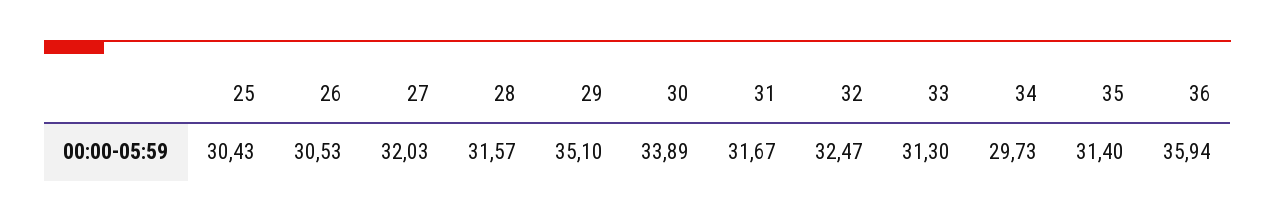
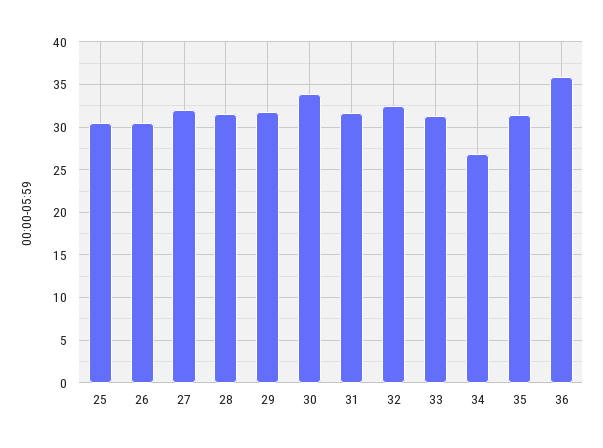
  {
    "25": 30.43,
    "26": 30.53,
    "27": 32.03,
    "28": 31.57,
-   "29": 35.1,
+   "29": 32,
    "30": 33.89,
    "31": 31.67,
    "32": 32.47,
    "33": 31.3,
-   "34": 29.73,
+   "34": 27,
    "35": 31.4,
    "36": 35.94
  }

